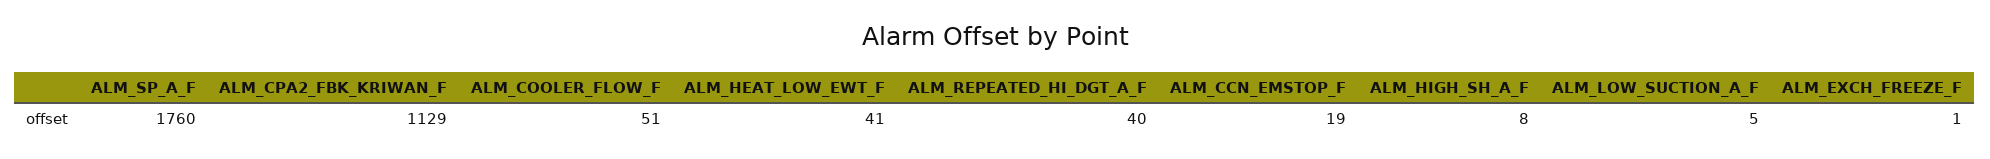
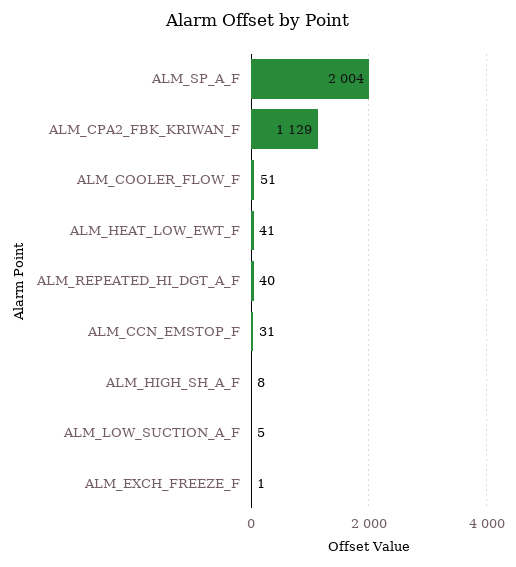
  {
-   "ALM_SP_A_F": 1760,
+   "ALM_SP_A_F": 2004,
    "ALM_CPA2_FBK_KRIWAN_F": 1129,
    "ALM_COOLER_FLOW_F": 51,
    "ALM_HEAT_LOW_EWT_F": 41,
    "ALM_REPEATED_HI_DGT_A_F": 40,
-   "ALM_CCN_EMSTOP_F": 19,
+   "ALM_CCN_EMSTOP_F": 31,
    "ALM_HIGH_SH_A_F": 8,
    "ALM_LOW_SUCTION_A_F": 5,
    "ALM_EXCH_FREEZE_F": 1
  }

